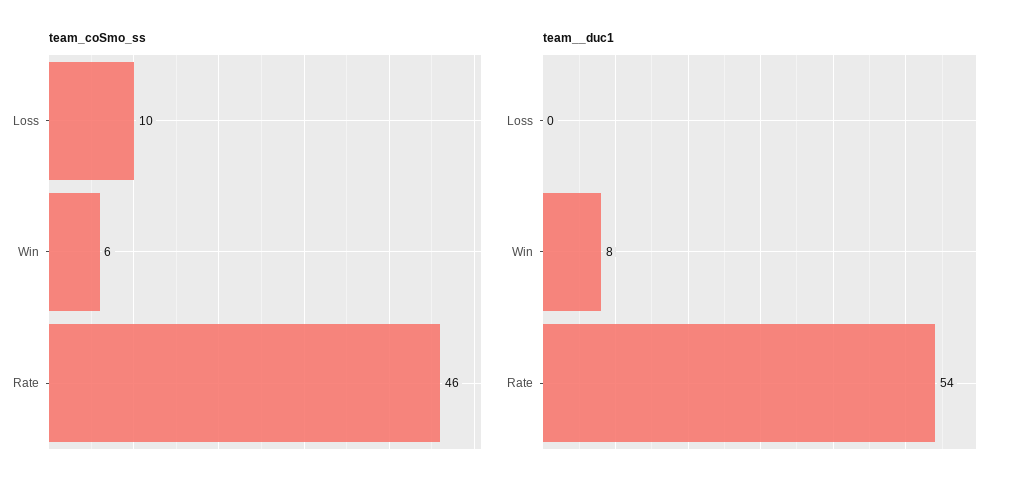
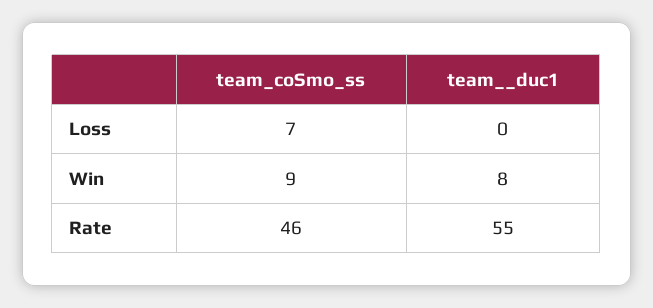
  {
    "team_coSmo_ss": {
-     "Loss": 10,
+     "Loss": 7,
-     "Win": 6,
+     "Win": 9,
      "Rate": 46
    },
    "team__duc1": {
      "Loss": 0,
      "Win": 8,
-     "Rate": 54
+     "Rate": 55
    }
  }

